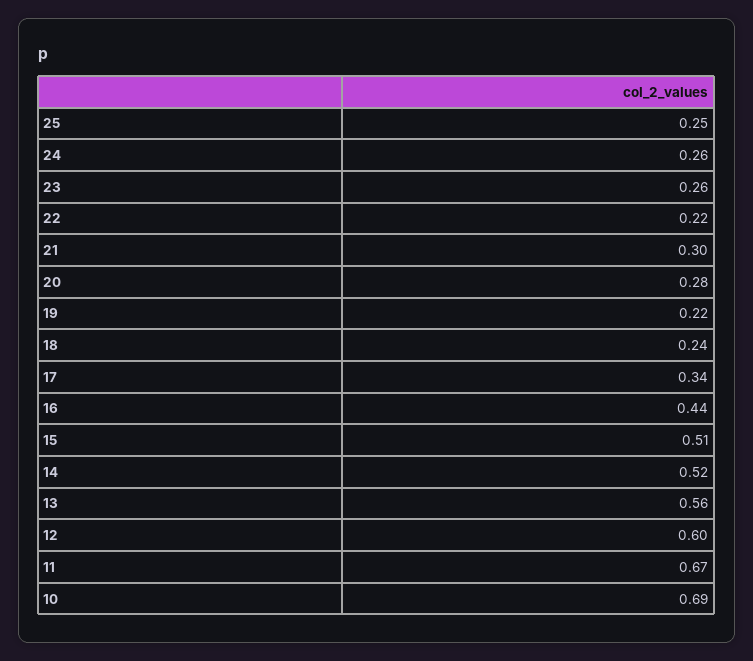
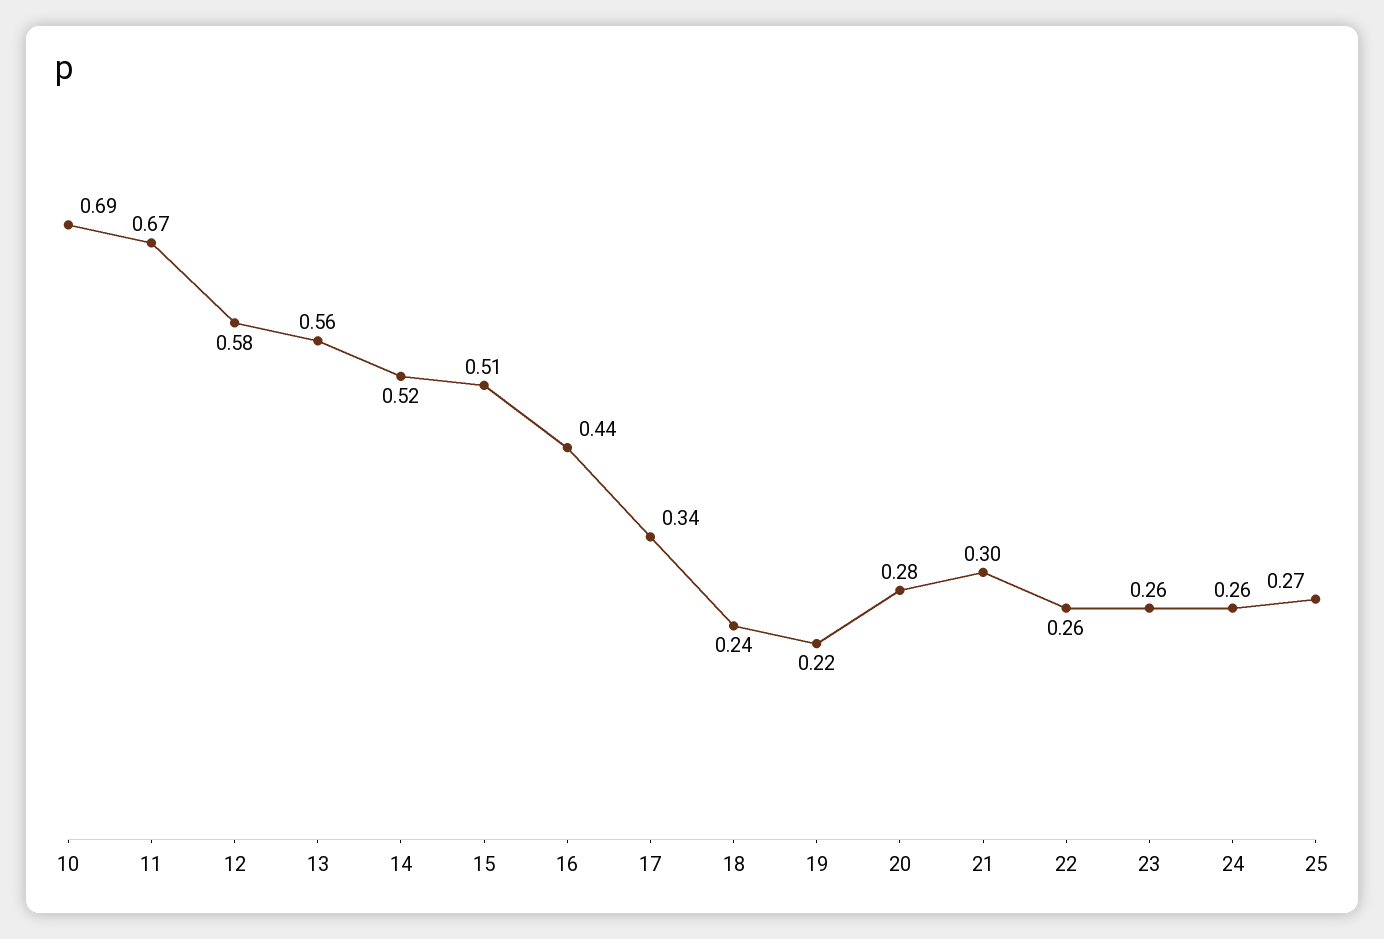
  {
-   "25": 0.25,
+   "25": 0.27,
    "24": 0.26,
    "23": 0.26,
-   "22": 0.22,
+   "22": 0.26,
    "21": 0.3,
    "20": 0.28,
    "19": 0.22,
    "18": 0.24,
    "17": 0.34,
    "16": 0.44,
    "15": 0.51,
    "14": 0.52,
    "13": 0.56,
-   "12": 0.6,
+   "12": 0.58,
    "11": 0.67,
    "10": 0.69
  }

